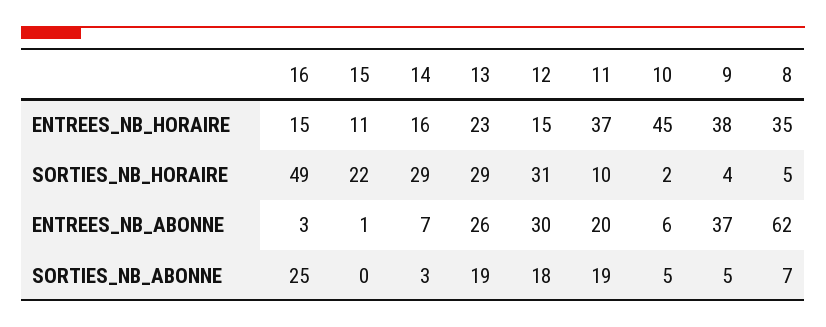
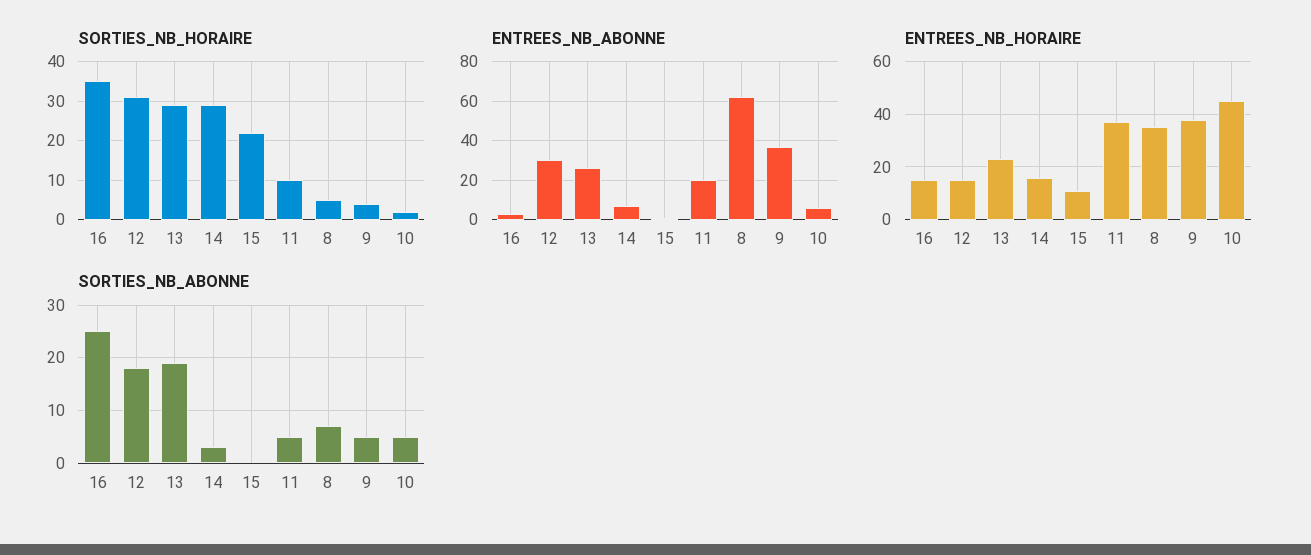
  {
    "ENTREES_NB_HORAIRE": {
      "16": 15,
      "15": 11,
      "14": 16,
      "13": 23,
      "12": 15,
      "11": 37,
      "10": 45,
      "9": 38,
      "8": 35
    },
    "SORTIES_NB_HORAIRE": {
-     "16": 49,
+     "16": 35,
      "15": 22,
      "14": 29,
      "13": 29,
      "12": 31,
      "11": 10,
      "10": 2,
      "9": 4,
      "8": 5
    },
    "ENTREES_NB_ABONNE": {
      "16": 3,
      "15": 1,
      "14": 7,
      "13": 26,
      "12": 30,
      "11": 20,
      "10": 6,
      "9": 37,
      "8": 62
    },
    "SORTIES_NB_ABONNE": {
      "16": 25,
      "15": 0,
      "14": 3,
      "13": 19,
      "12": 18,
-     "11": 19,
+     "11": 5,
      "10": 5,
      "9": 5,
      "8": 7
    }
  }

